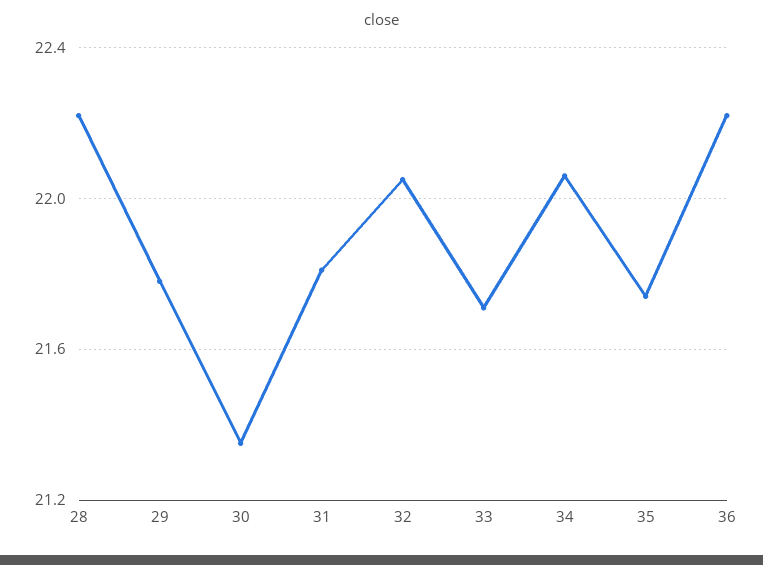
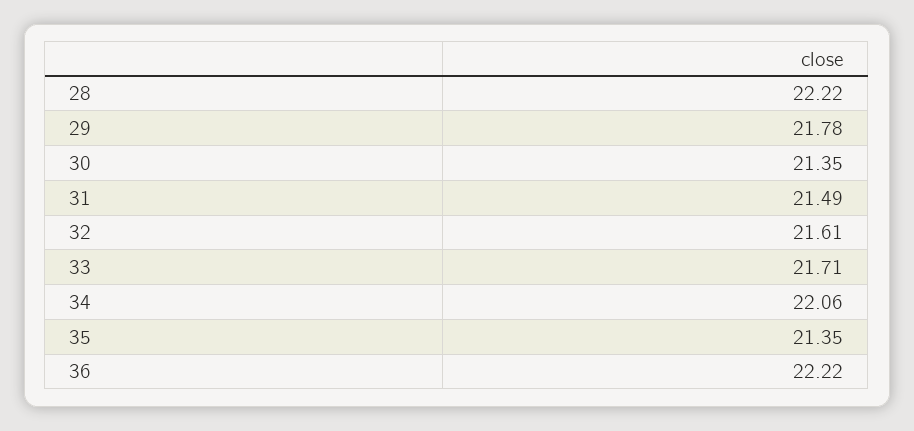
  {
    "28": 22.22,
    "29": 21.78,
    "30": 21.35,
-   "31": 21.8,
+   "31": 21.49,
-   "32": 22.05,
+   "32": 21.61,
    "33": 21.71,
    "34": 22.06,
-   "35": 21.75,
+   "35": 21.35,
    "36": 22.22
  }

